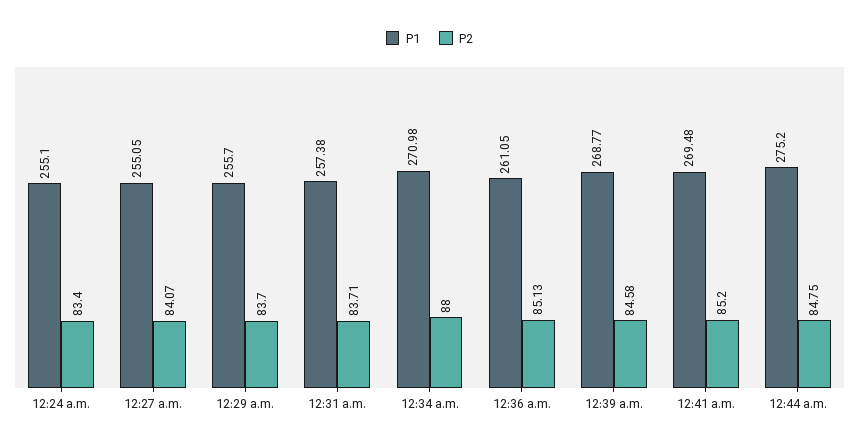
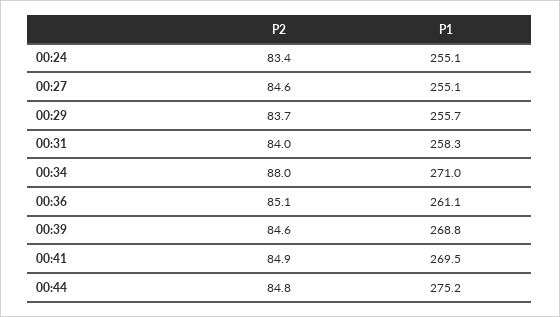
  {
    "P1": {
      "12:24 a.m.": 255.1,
      "12:27 a.m.": 255.05,
      "12:29 a.m.": 255.7,
-     "12:31 a.m.": 257.38,
+     "12:31 a.m.": 258.3,
      "12:34 a.m.": 270.98,
      "12:36 a.m.": 261.05,
      "12:39 a.m.": 268.77,
      "12:41 a.m.": 269.48,
      "12:44 a.m.": 275.2
    },
    "P2": {
      "12:24 a.m.": 83.4,
-     "12:27 a.m.": 84.07,
+     "12:27 a.m.": 84.6,
      "12:29 a.m.": 83.7,
-     "12:31 a.m.": 83.71,
+     "12:31 a.m.": 84,
      "12:34 a.m.": 88,
      "12:36 a.m.": 85.13,
      "12:39 a.m.": 84.58,
-     "12:41 a.m.": 85.2,
+     "12:41 a.m.": 84.9,
      "12:44 a.m.": 84.75
    }
  }

